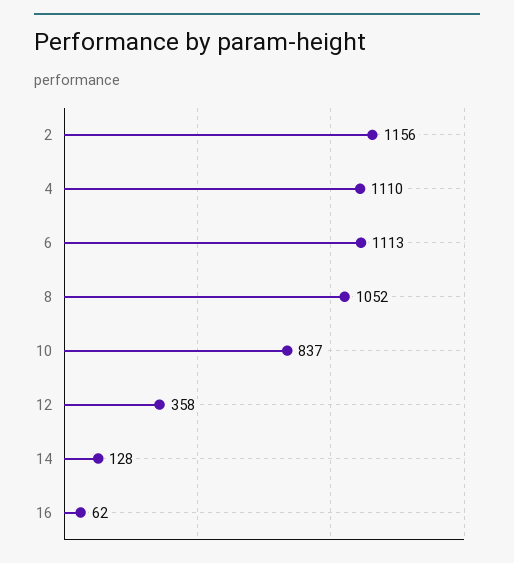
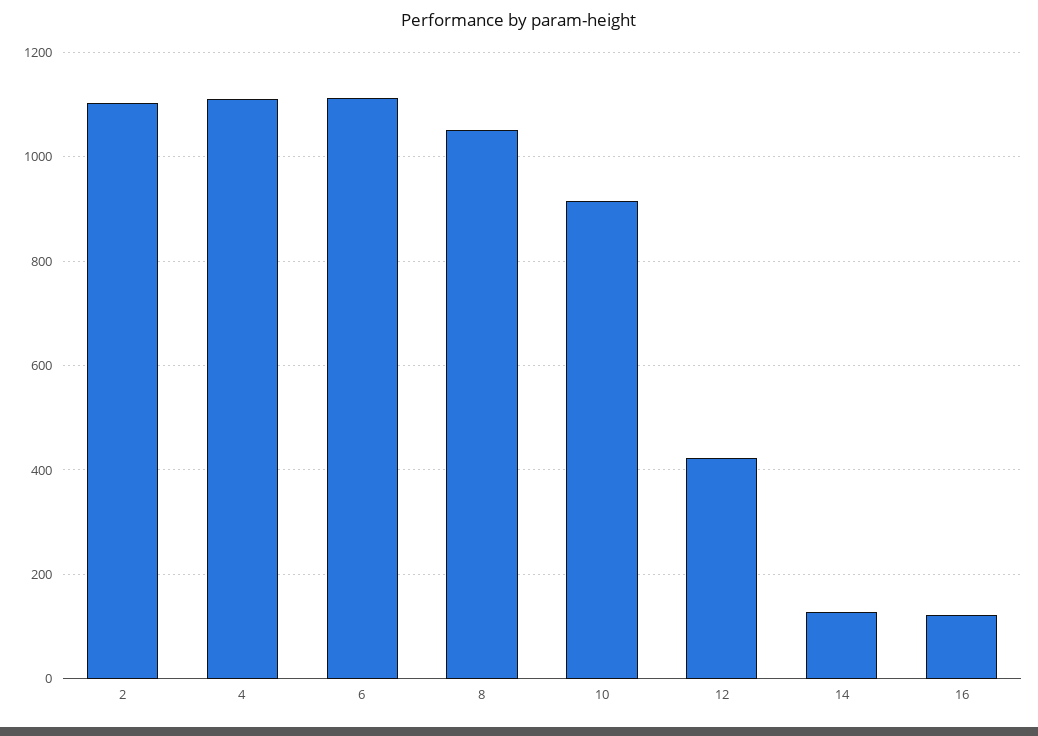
  {
-   "2": 1156,
+   "2": 1100,
    "4": 1110,
    "6": 1113,
    "8": 1052,
-   "10": 837,
+   "10": 920,
-   "12": 358,
+   "12": 420,
    "14": 128,
-   "16": 62
+   "16": 120
  }

